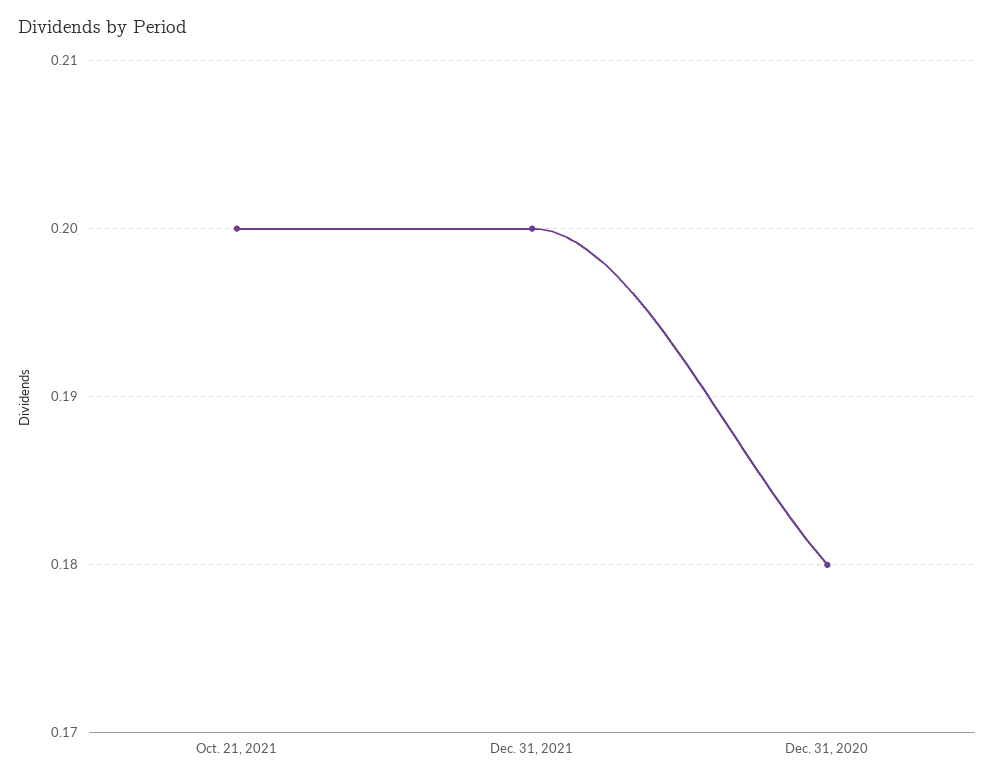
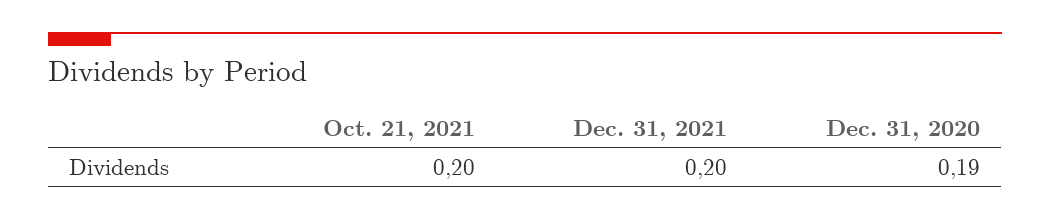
  {
    "Oct. 21, 2021": 0.2,
    "Dec. 31, 2021": 0.2,
-   "Dec. 31, 2020": 0.18
+   "Dec. 31, 2020": 0.19
  }

